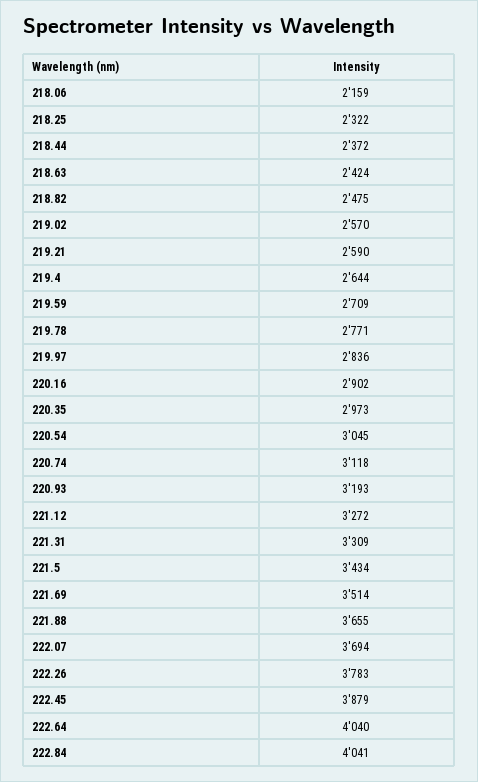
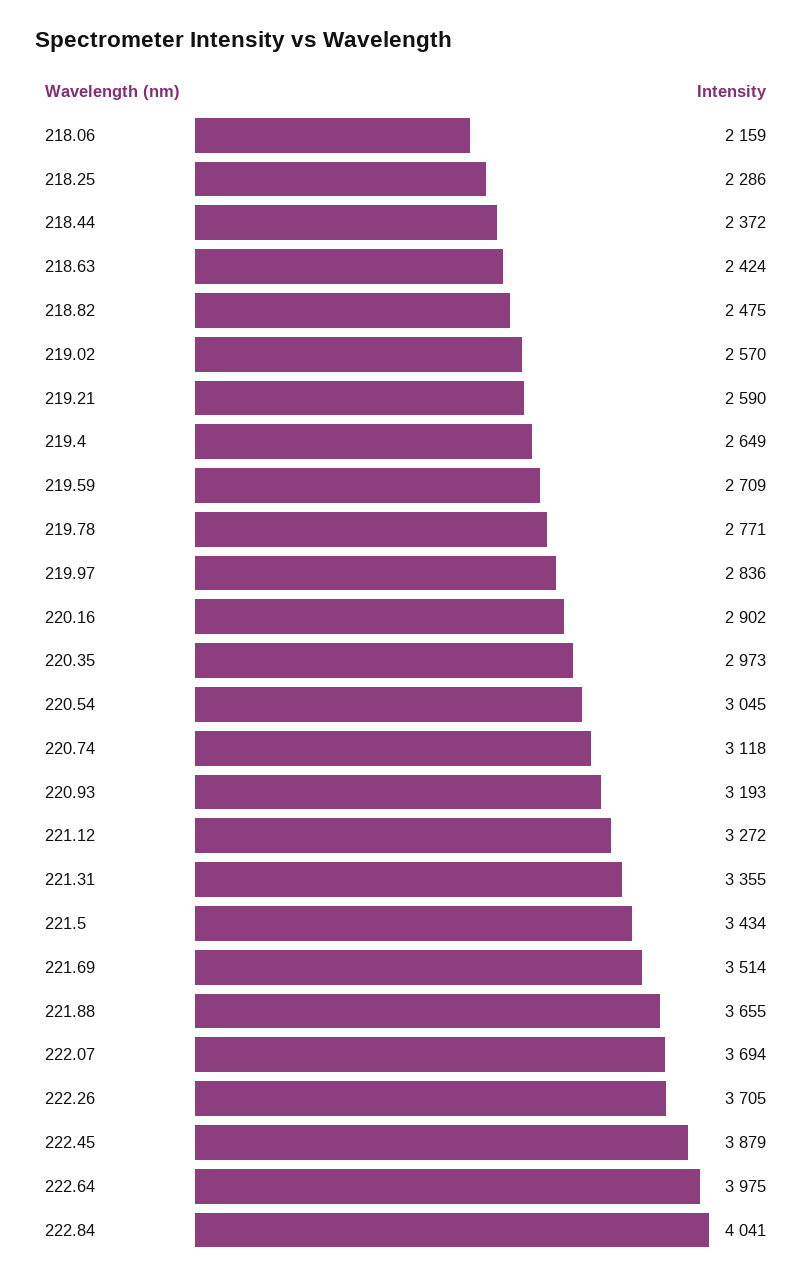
  {
    "218.06": 2159,
-   "218.25": 2322,
+   "218.25": 2286,
    "218.44": 2372,
    "218.63": 2424,
    "218.82": 2475,
    "219.02": 2570,
    "219.21": 2590,
-   "219.4": 2644,
+   "219.4": 2649,
    "219.59": 2709,
    "219.78": 2771,
    "219.97": 2836,
    "220.16": 2902,
    "220.35": 2973,
    "220.54": 3045,
    "220.74": 3118,
    "220.93": 3193,
    "221.12": 3272,
-   "221.31": 3309,
+   "221.31": 3355,
    "221.5": 3434,
    "221.69": 3514,
    "221.88": 3655,
    "222.07": 3694,
-   "222.26": 3783,
+   "222.26": 3705,
    "222.45": 3879,
-   "222.64": 4040,
+   "222.64": 3975,
    "222.84": 4041
  }

